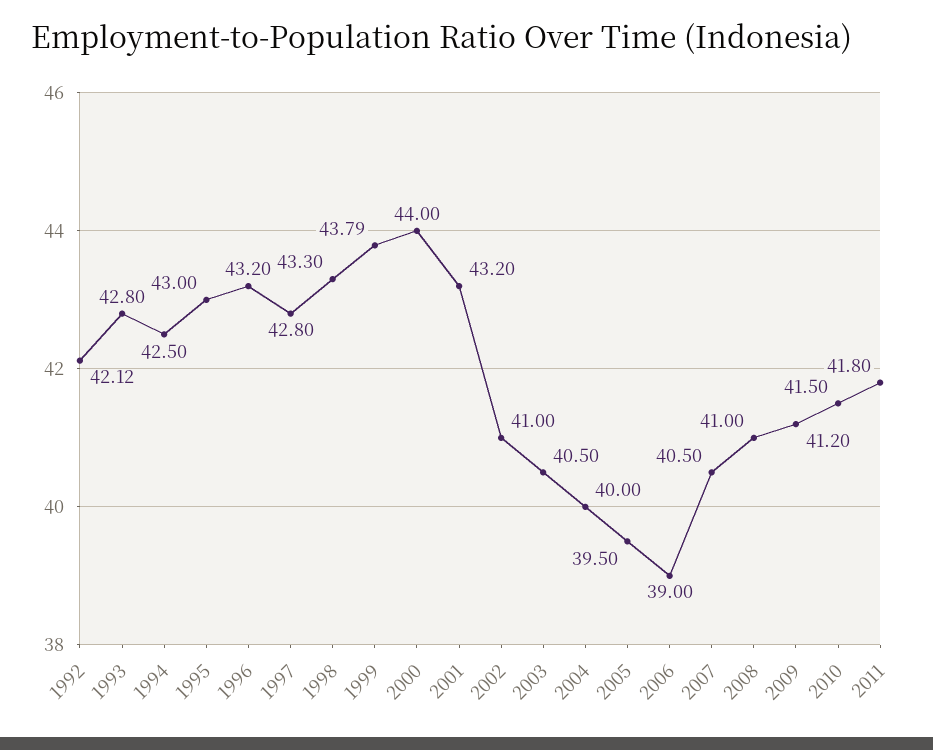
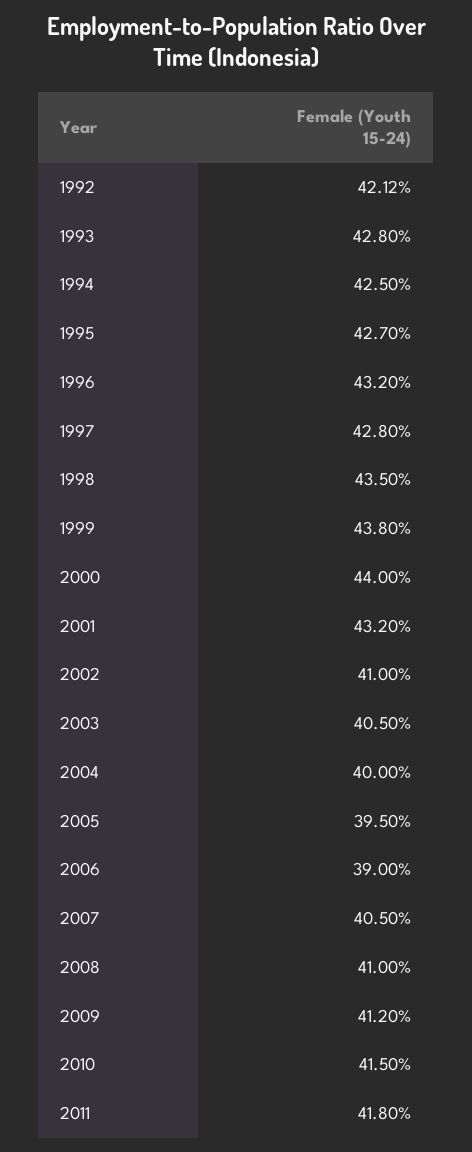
  {
    "1992": 42.12,
    "1993": 42.8,
    "1994": 42.5,
-   "1995": 43,
+   "1995": 42.7,
    "1996": 43.2,
    "1997": 42.8,
-   "1998": 43.3,
+   "1998": 43.5,
-   "1999": 43.79,
+   "1999": 43.8,
    "2000": 44,
    "2001": 43.2,
    "2002": 41,
    "2003": 40.5,
    "2004": 40,
    "2005": 39.5,
    "2006": 39,
    "2007": 40.5,
    "2008": 41,
    "2009": 41.2,
    "2010": 41.5,
    "2011": 41.8
  }

